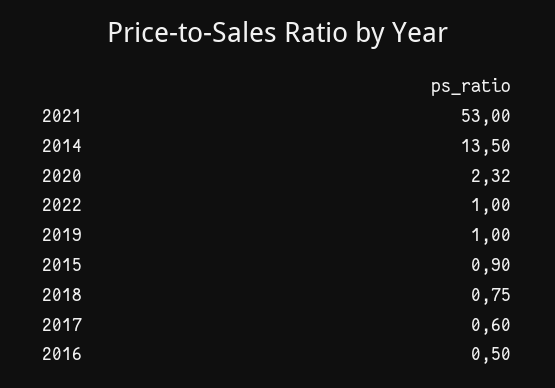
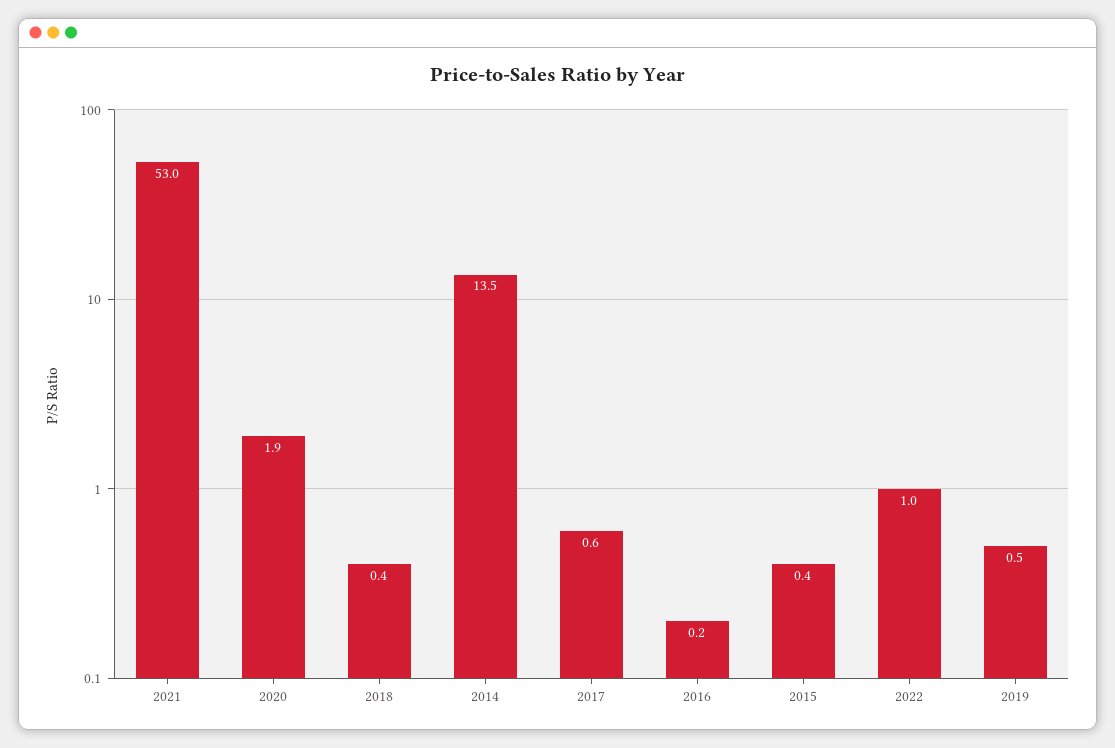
  {
    "2021": 53,
    "2014": 13.5,
-   "2020": 2.32,
+   "2020": 1.9,
    "2022": 1,
-   "2019": 1,
+   "2019": 0.5,
-   "2015": 0.9,
+   "2015": 0.4,
-   "2018": 0.75,
+   "2018": 0.4,
    "2017": 0.6,
-   "2016": 0.5
+   "2016": 0.2
  }

